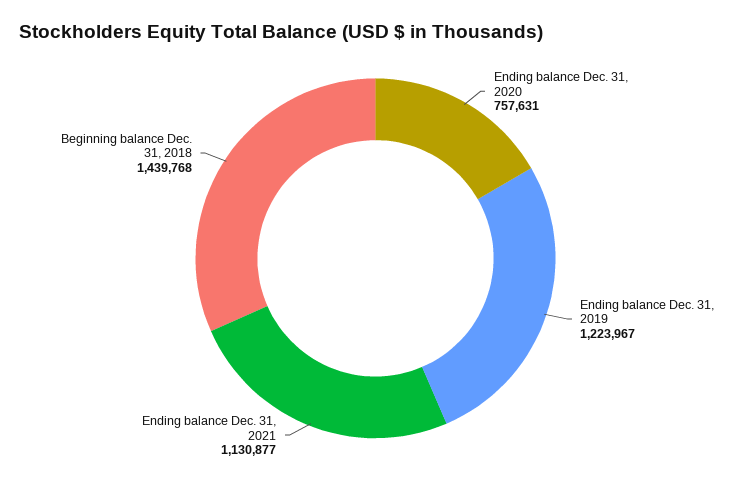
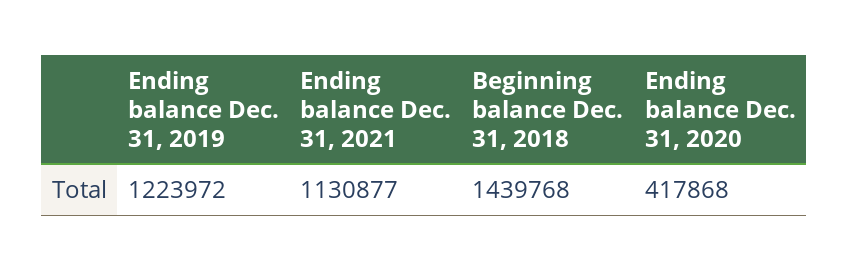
  {
-   "Ending balance Dec. 31, 2020": 757631,
+   "Ending balance Dec. 31, 2020": 417868,
-   "Ending balance Dec. 31, 2019": 1223967,
+   "Ending balance Dec. 31, 2019": 1223972,
    "Ending balance Dec. 31, 2021": 1130877,
    "Beginning balance Dec. 31, 2018": 1439768
  }

